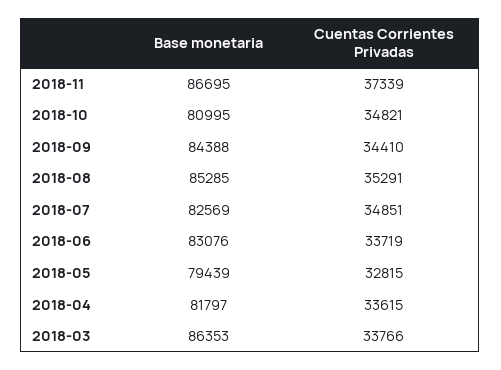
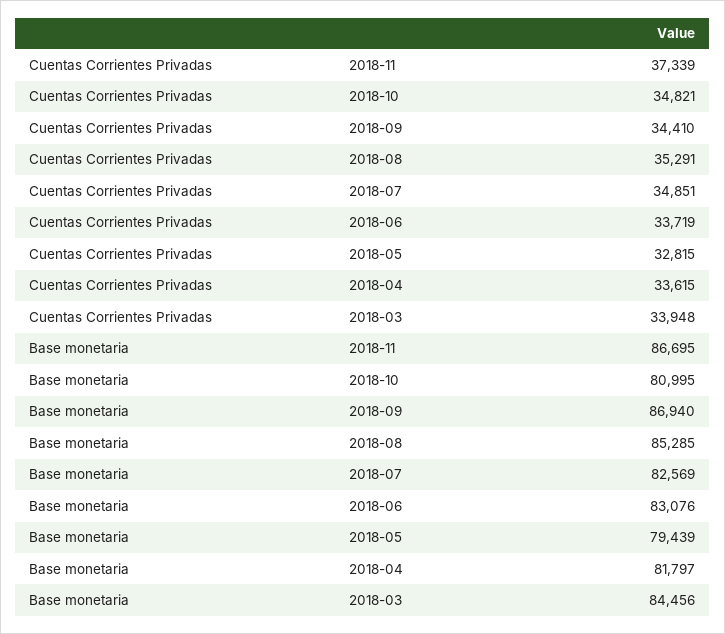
  {
    "Base monetaria": {
      "2018-11": 86695,
      "2018-10": 80995,
-     "2018-09": 84388,
+     "2018-09": 86940,
      "2018-08": 85285,
      "2018-07": 82569,
      "2018-06": 83076,
      "2018-05": 79439,
      "2018-04": 81797,
-     "2018-03": 86353
+     "2018-03": 84456
    },
    "Cuentas Corrientes Privadas": {
      "2018-11": 37339,
      "2018-10": 34821,
      "2018-09": 34410,
      "2018-08": 35291,
      "2018-07": 34851,
      "2018-06": 33719,
      "2018-05": 32815,
      "2018-04": 33615,
-     "2018-03": 33766
+     "2018-03": 33948
    }
  }

